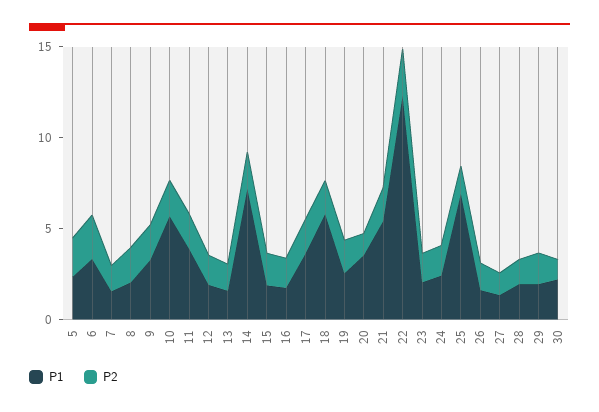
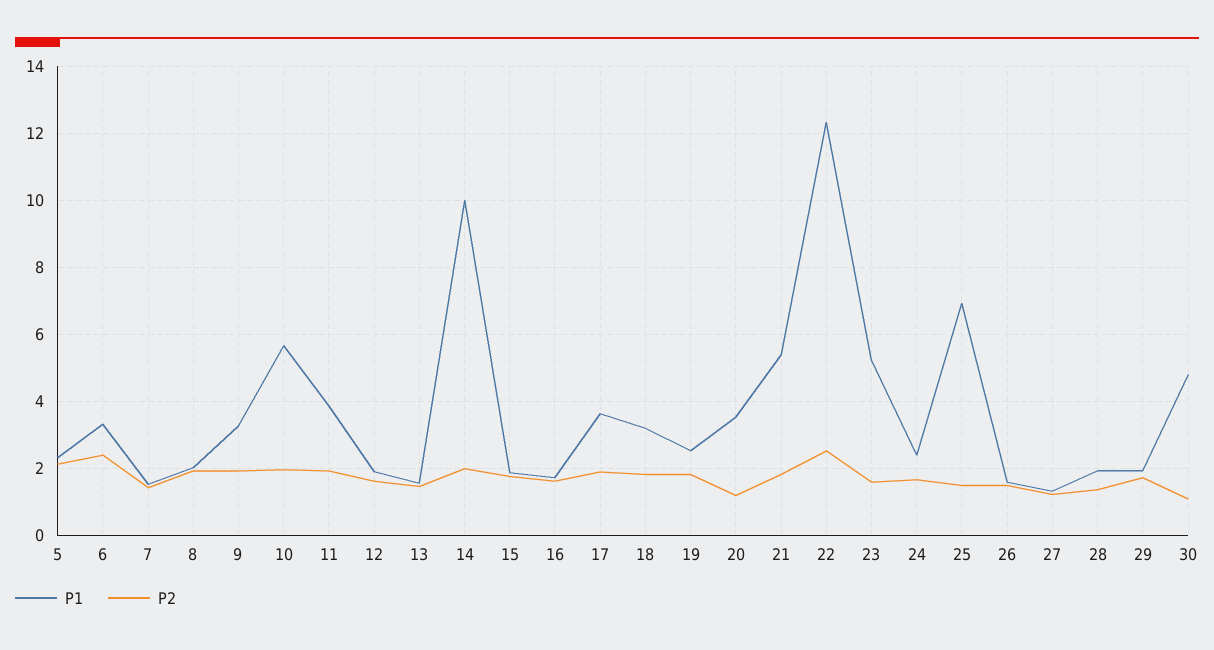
  {
    "P1": {
      "5": 2.4,
      "6": 3.4,
      "7": 1.6,
      "8": 2,
      "9": 3.2,
      "10": 5.6,
      "11": 3.8,
      "12": 2,
      "13": 1.6,
-     "14": 7,
+     "14": 10,
      "15": 1.8,
      "16": 1.8,
      "17": 3.6,
-     "18": 6,
+     "18": 3.2,
      "19": 2.6,
      "20": 3.6,
      "21": 5.4,
      "22": 12.4,
-     "23": 2,
+     "23": 5.2,
      "24": 2.4,
      "25": 7,
      "26": 1.6,
      "27": 1.4,
      "28": 2,
      "29": 2,
-     "30": 2
+     "30": 4.8
    },
    "P2": {
      "5": 2.2,
      "6": 2.4,
      "7": 1.4,
      "8": 2,
      "9": 2,
      "10": 2,
      "11": 2,
      "12": 1.6,
      "13": 1.4,
      "14": 2,
      "15": 1.8,
      "16": 1.6,
      "17": 2,
      "18": 1.8,
      "19": 1.8,
      "20": 1.2,
      "21": 1.8,
      "22": 2.6,
      "23": 1.6,
      "24": 1.6,
      "25": 1.6,
      "26": 1.6,
      "27": 1.2,
      "28": 1.4,
      "29": 1.8,
      "30": 1.2
    }
  }

